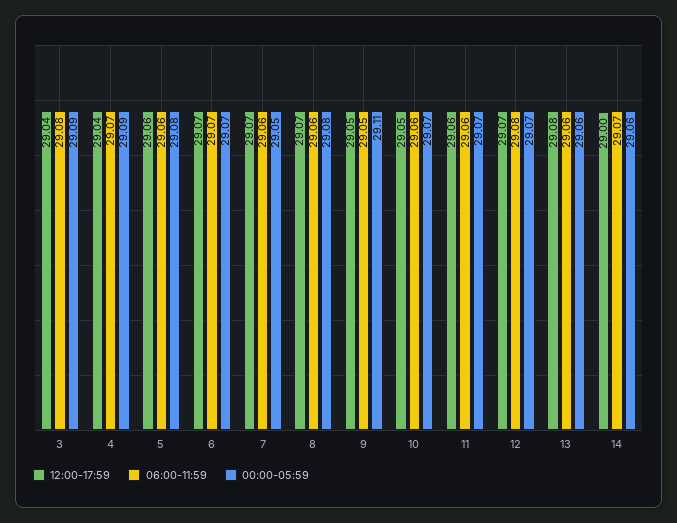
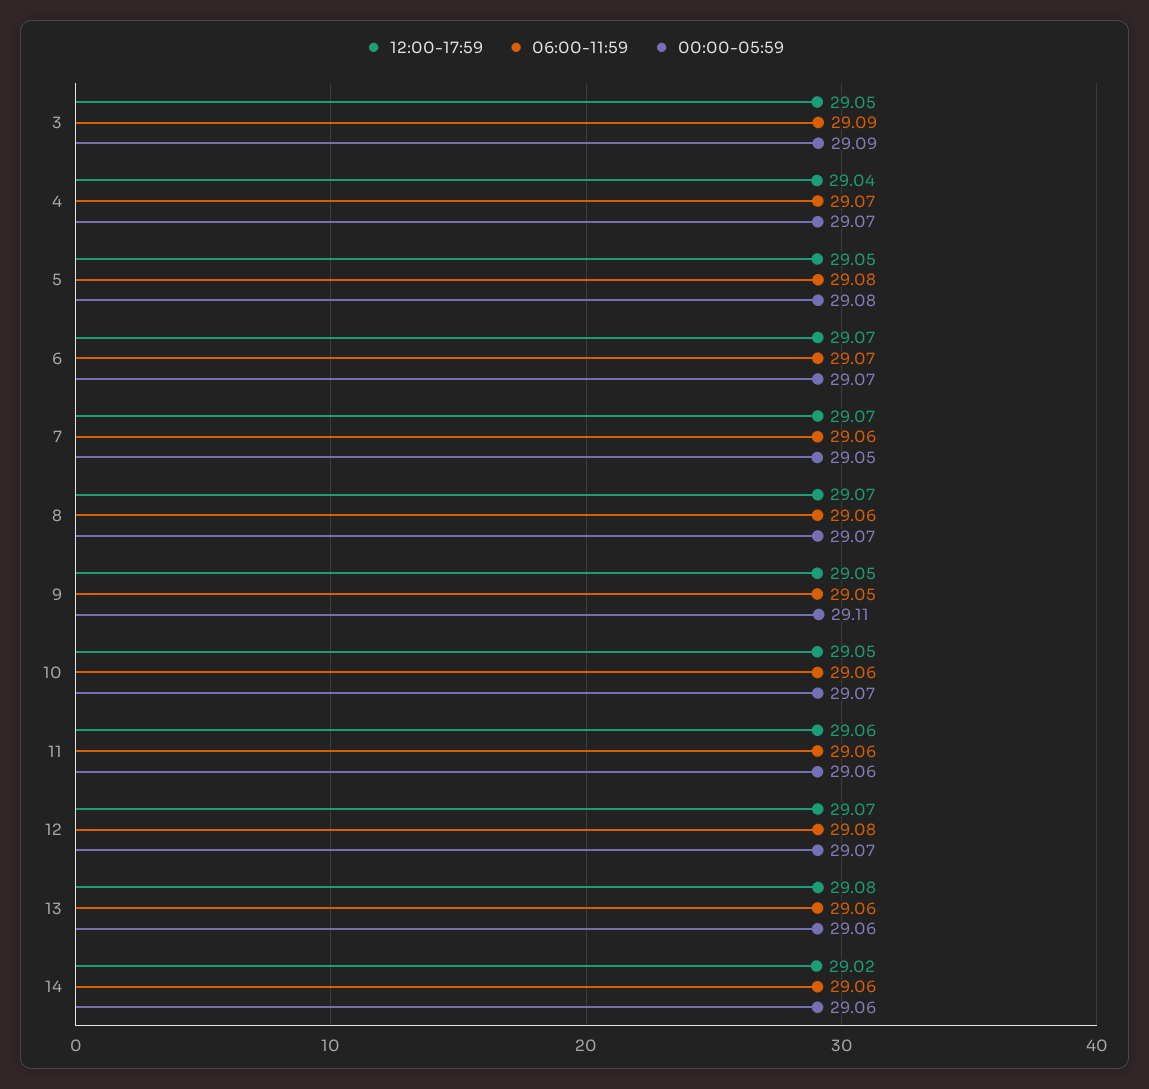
  {
    "12:00-17:59": {
-     "3": 29.04,
+     "3": 29.05,
      "4": 29.04,
-     "5": 29.06,
+     "5": 29.05,
      "6": 29.07,
      "7": 29.07,
      "8": 29.07,
      "9": 29.05,
      "10": 29.05,
      "11": 29.06,
      "12": 29.07,
      "13": 29.08,
-     "14": 29
+     "14": 29.02
    },
    "06:00-11:59": {
-     "3": 29.08,
+     "3": 29.09,
      "4": 29.07,
-     "5": 29.06,
+     "5": 29.08,
      "6": 29.07,
      "7": 29.06,
      "8": 29.06,
      "9": 29.05,
      "10": 29.06,
      "11": 29.06,
      "12": 29.08,
      "13": 29.06,
-     "14": 29.07
+     "14": 29.06
    },
    "00:00-05:59": {
      "3": 29.09,
-     "4": 29.09,
+     "4": 29.07,
      "5": 29.08,
      "6": 29.07,
      "7": 29.05,
-     "8": 29.08,
+     "8": 29.07,
      "9": 29.11,
      "10": 29.07,
-     "11": 29.07,
+     "11": 29.06,
      "12": 29.07,
      "13": 29.06,
      "14": 29.06
    }
  }

